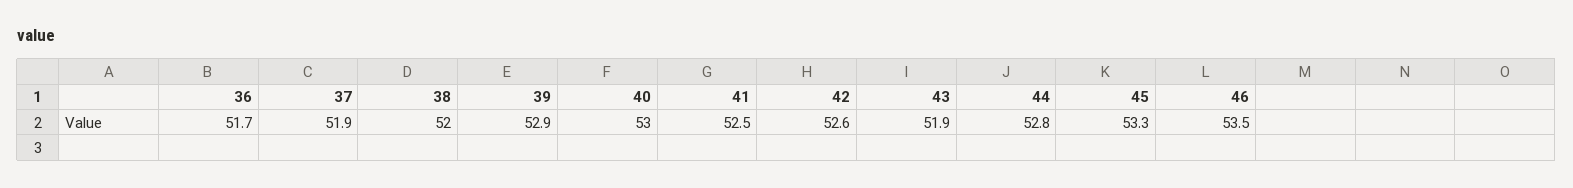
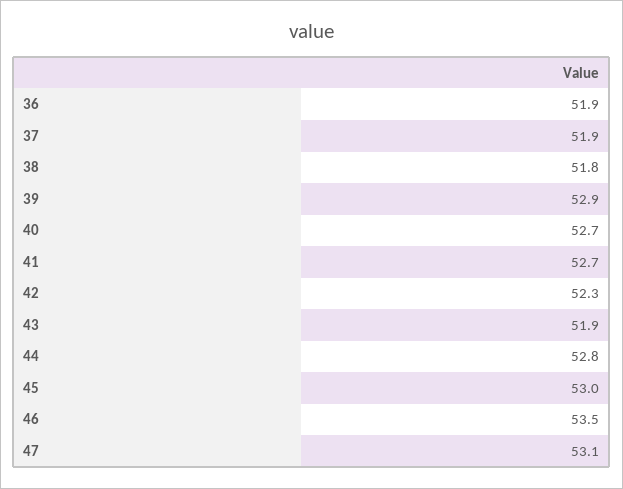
  {
-   "36": 51.7,
+   "36": 51.9,
    "37": 51.9,
-   "38": 52,
+   "38": 51.8,
    "39": 52.9,
-   "40": 53,
+   "40": 52.7,
-   "41": 52.5,
+   "41": 52.7,
-   "42": 52.6,
+   "42": 52.3,
    "43": 51.9,
    "44": 52.8,
-   "45": 53.3,
+   "45": 53,
-   "46": 53.5
+   "46": 53.5,
+   "47": 53.1
  }

